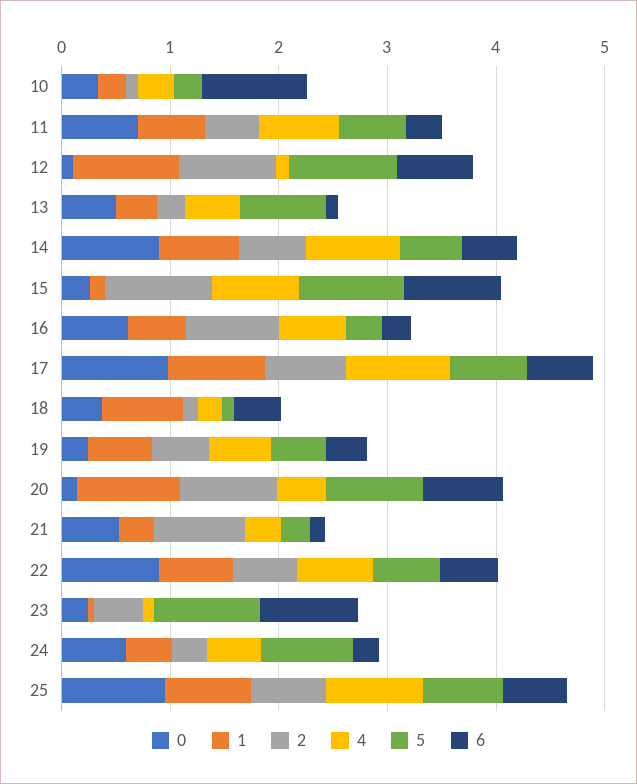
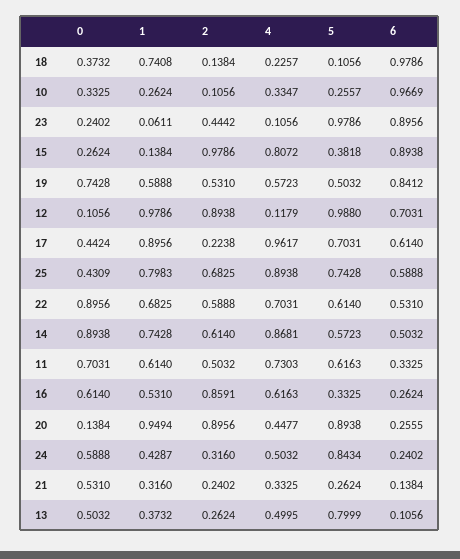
  {
    "0": {
      "10": 0.3325,
      "11": 0.7031,
      "12": 0.1056,
      "13": 0.5032,
      "14": 0.8938,
      "15": 0.2624,
      "16": 0.614,
-     "17": 1,
+     "17": 0.4424,
      "18": 0.3732,
-     "19": 0.2,
+     "19": 0.7428,
      "20": 0.1384,
      "21": 0.531,
      "22": 0.8956,
      "23": 0.2402,
      "24": 0.5888,
-     "25": 1
+     "25": 0.4309
    },
    "1": {
      "10": 0.2624,
      "11": 0.614,
      "12": 0.9786,
      "13": 0.3732,
      "14": 0.7428,
      "15": 0.1384,
      "16": 0.531,
      "17": 0.8956,
      "18": 0.7408,
      "19": 0.5888,
      "20": 0.9494,
      "21": 0.316,
      "22": 0.6825,
      "23": 0.0611,
      "24": 0.4287,
      "25": 0.7983
    },
    "2": {
      "10": 0.1056,
      "11": 0.5032,
      "12": 0.8938,
      "13": 0.2624,
      "14": 0.614,
      "15": 0.9786,
      "16": 0.8591,
-     "17": 0.8,
+     "17": 0.2238,
      "18": 0.1384,
      "19": 0.531,
      "20": 0.8956,
-     "21": 0.8,
+     "21": 0.2402,
      "22": 0.5888,
      "23": 0.4442,
      "24": 0.316,
      "25": 0.6825
    },
    "4": {
      "10": 0.3347,
      "11": 0.7303,
      "12": 0.1179,
      "13": 0.4995,
      "14": 0.8681,
      "15": 0.8072,
      "16": 0.6163,
      "17": 0.9617,
      "18": 0.2257,
      "19": 0.5723,
      "20": 0.4477,
      "21": 0.3325,
      "22": 0.7031,
      "23": 0.1056,
      "24": 0.5032,
      "25": 0.8938
    },
    "5": {
      "10": 0.2557,
      "11": 0.6163,
      "12": 0.988,
      "13": 0.7999,
      "14": 0.5723,
-     "15": 1,
+     "15": 0.3818,
      "16": 0.3325,
      "17": 0.7031,
      "18": 0.1056,
      "19": 0.5032,
      "20": 0.8938,
      "21": 0.2624,
      "22": 0.614,
      "23": 0.9786,
      "24": 0.8434,
      "25": 0.7428
    },
    "6": {
      "10": 0.9669,
      "11": 0.3325,
      "12": 0.7031,
      "13": 0.1056,
      "14": 0.5032,
      "15": 0.8938,
      "16": 0.2624,
      "17": 0.614,
-     "18": 0.4,
+     "18": 0.9786,
-     "19": 0.4,
+     "19": 0.8412,
-     "20": 0.8,
+     "20": 0.2555,
      "21": 0.1384,
      "22": 0.531,
      "23": 0.8956,
      "24": 0.2402,
      "25": 0.5888
    }
  }

